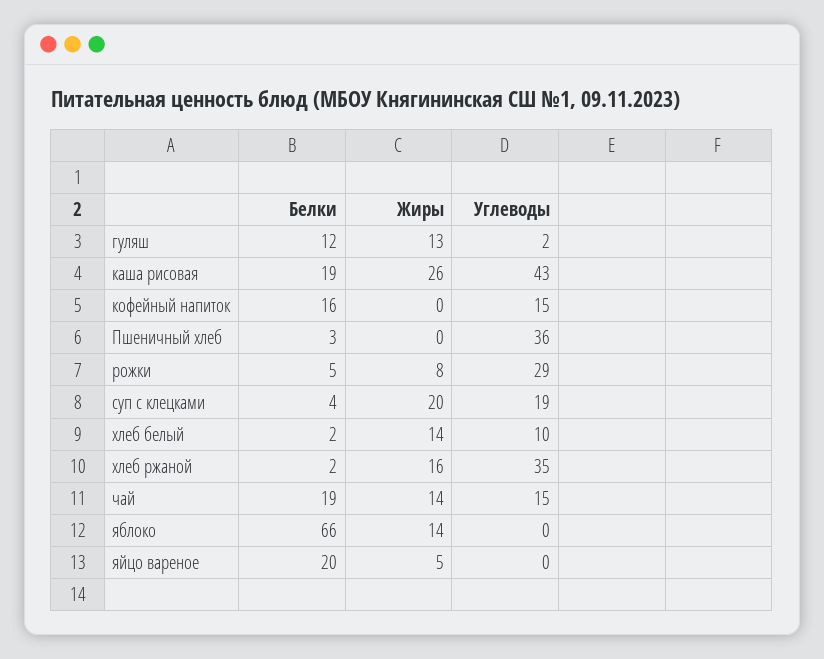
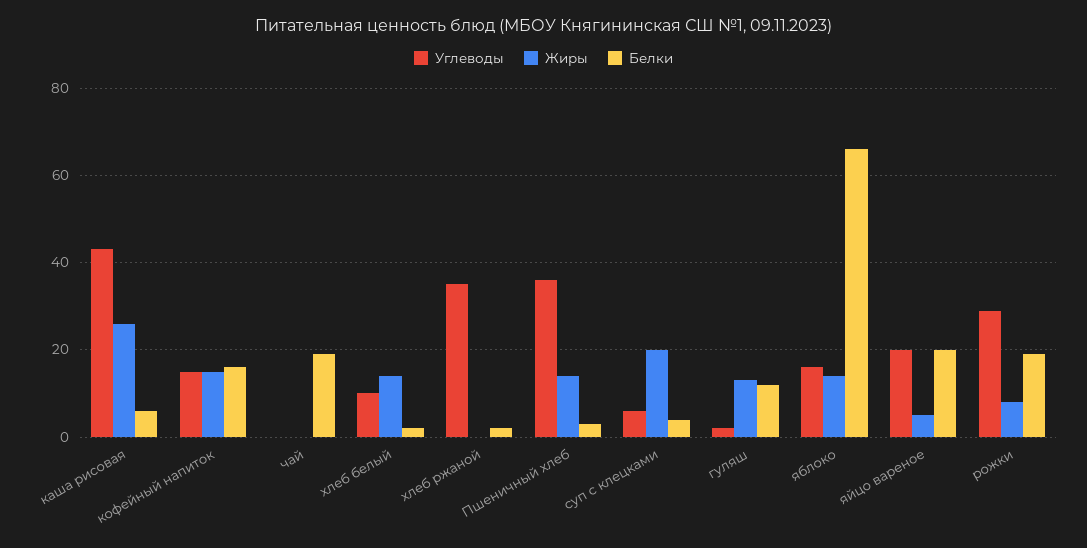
  {
    "Белки": {
      "гуляш": 12,
-     "каша рисовая": 19,
+     "каша рисовая": 5,
      "кофейный напиток": 16,
      "Пшеничный хлеб": 3,
-     "рожки": 5,
+     "рожки": 20,
      "суп с клецками": 4,
      "хлеб белый": 2,
      "хлеб ржаной": 2,
      "чай": 19,
      "яблоко": 66,
      "яйцо вареное": 20
    },
    "Жиры": {
      "гуляш": 13,
      "каша рисовая": 26,
-     "кофейный напиток": 0,
+     "кофейный напиток": 15,
-     "Пшеничный хлеб": 0,
+     "Пшеничный хлеб": 15,
      "рожки": 8,
      "суп с клецками": 20,
      "хлеб белый": 14,
-     "хлеб ржаной": 16,
+     "хлеб ржаной": 0,
-     "чай": 14,
+     "чай": 0,
      "яблоко": 14,
      "яйцо вареное": 5
    },
    "Углеводы": {
      "гуляш": 2,
      "каша рисовая": 43,
      "кофейный напиток": 15,
      "Пшеничный хлеб": 36,
      "рожки": 29,
-     "суп с клецками": 19,
+     "суп с клецками": 5,
      "хлеб белый": 10,
      "хлеб ржаной": 35,
-     "чай": 15,
+     "чай": 0,
-     "яблоко": 0,
+     "яблоко": 15,
-     "яйцо вареное": 0
+     "яйцо вареное": 20
    }
  }

